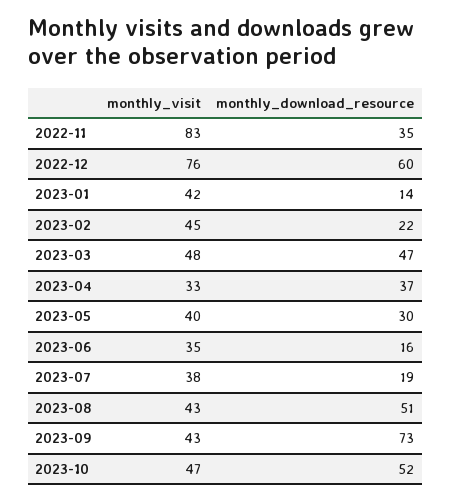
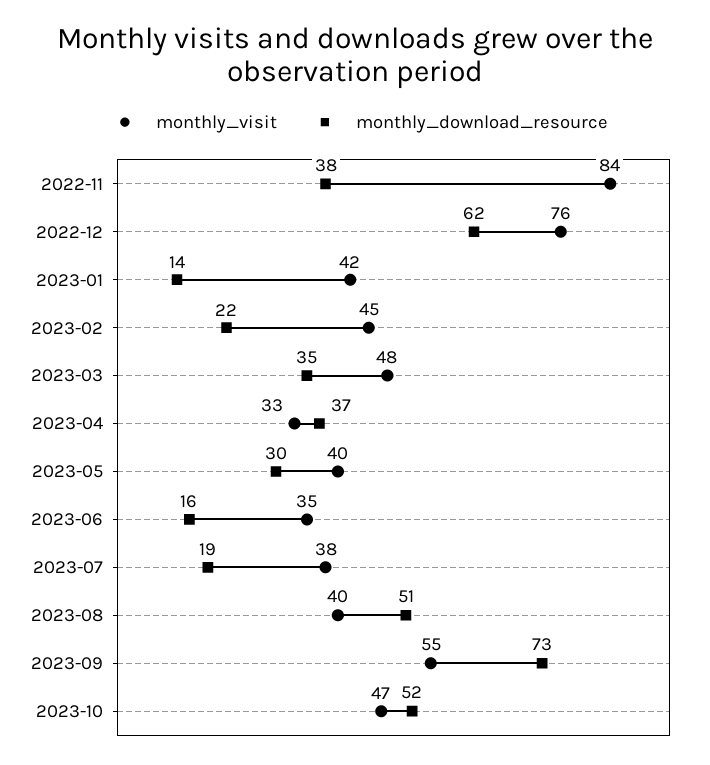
  {
    "monthly_visit": {
-     "2022-11": 83,
+     "2022-11": 84,
      "2022-12": 76,
      "2023-01": 42,
      "2023-02": 45,
      "2023-03": 48,
      "2023-04": 33,
      "2023-05": 40,
      "2023-06": 35,
      "2023-07": 38,
-     "2023-08": 43,
+     "2023-08": 40,
-     "2023-09": 43,
+     "2023-09": 55,
      "2023-10": 47
    },
    "monthly_download_resource": {
-     "2022-11": 35,
+     "2022-11": 38,
-     "2022-12": 60,
+     "2022-12": 62,
      "2023-01": 14,
      "2023-02": 22,
-     "2023-03": 47,
+     "2023-03": 35,
      "2023-04": 37,
      "2023-05": 30,
      "2023-06": 16,
      "2023-07": 19,
      "2023-08": 51,
      "2023-09": 73,
      "2023-10": 52
    }
  }

